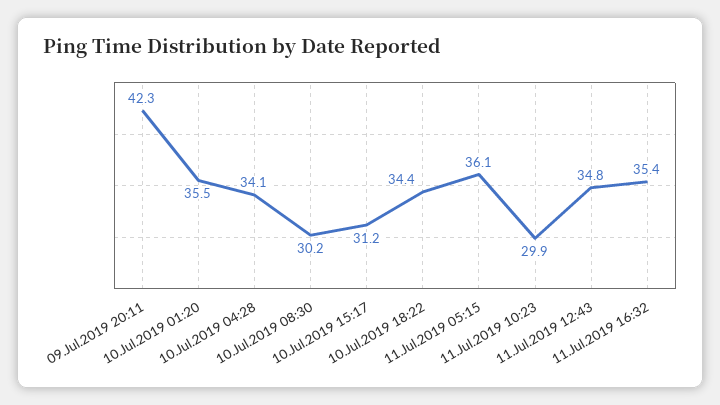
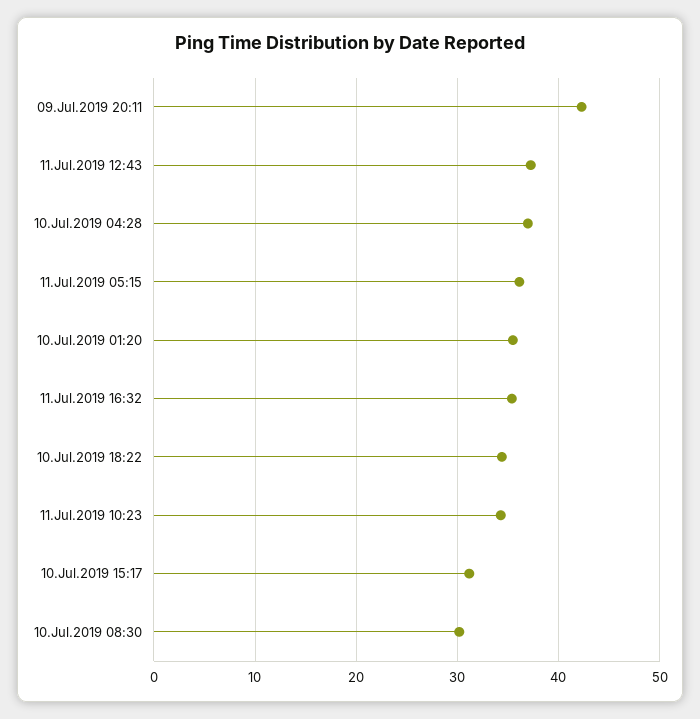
  {
    "09.Jul.2019 20:11": 42.3,
    "10.Jul.2019 01:20": 35.5,
-   "10.Jul.2019 04:28": 34.1,
+   "10.Jul.2019 04:28": 37,
    "10.Jul.2019 08:30": 30.2,
    "10.Jul.2019 15:17": 31.2,
    "10.Jul.2019 18:22": 34.4,
    "11.Jul.2019 05:15": 36.1,
-   "11.Jul.2019 10:23": 29.9,
+   "11.Jul.2019 10:23": 34,
-   "11.Jul.2019 12:43": 34.8,
+   "11.Jul.2019 12:43": 37,
    "11.Jul.2019 16:32": 35.4
  }

